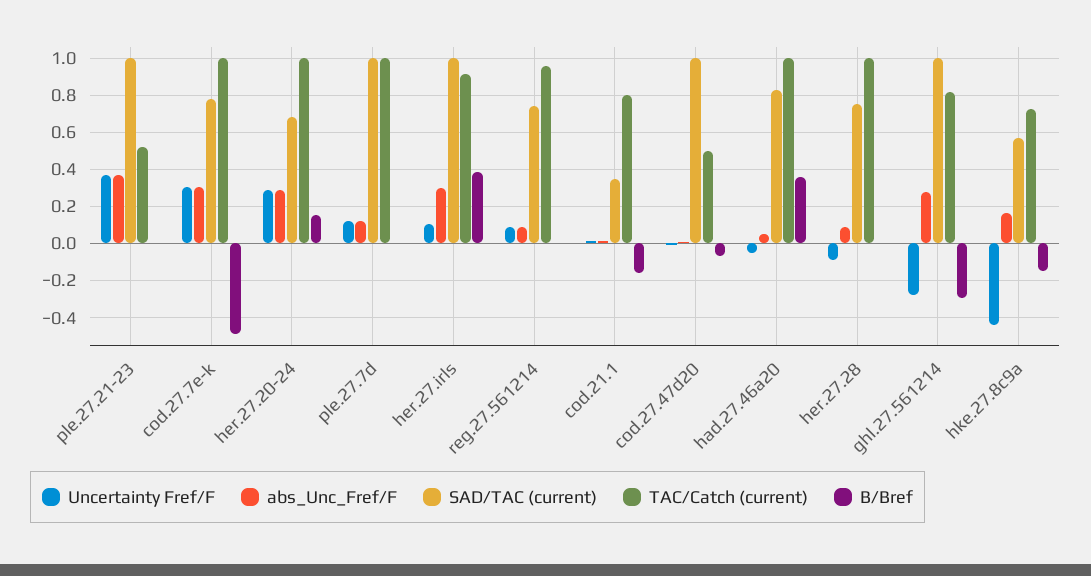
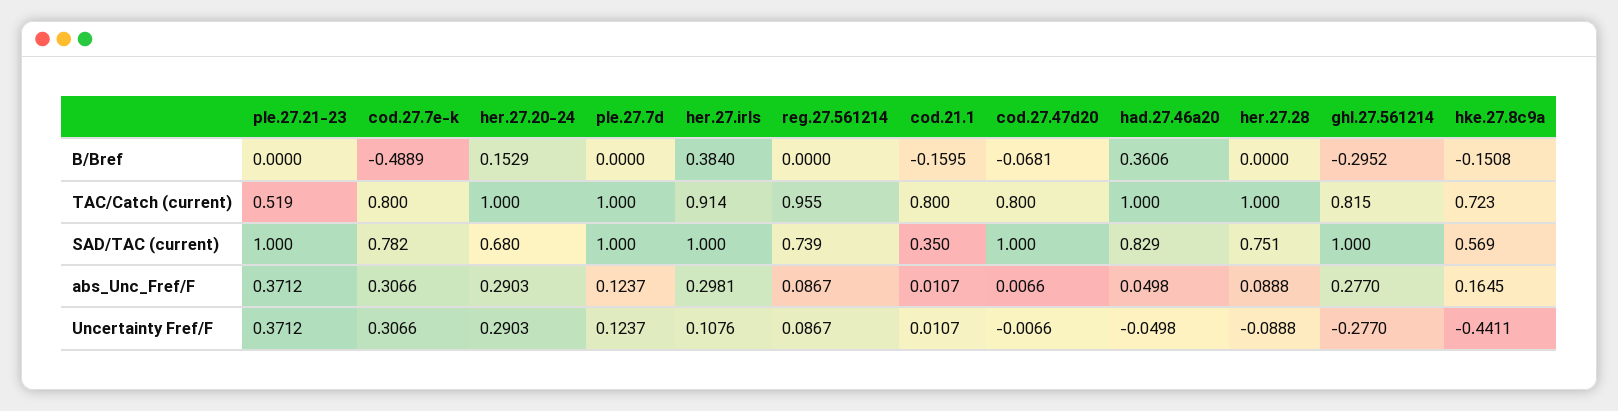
  {
    "Uncertainty Fref/F": {
      "ple.27.21-23": 0.3712,
      "cod.27.7e-k": 0.3066,
      "her.27.20-24": 0.2903,
      "ple.27.7d": 0.1237,
      "her.27.irls": 0.1076,
      "reg.27.561214": 0.0867,
      "cod.21.1": 0.0107,
      "cod.27.47d20": -0.0066,
      "had.27.46a20": -0.0498,
      "her.27.28": -0.0888,
      "ghl.27.561214": -0.277,
      "hke.27.8c9a": -0.4411
    },
    "abs_Unc_Fref/F": {
      "ple.27.21-23": 0.3712,
      "cod.27.7e-k": 0.3066,
      "her.27.20-24": 0.2903,
      "ple.27.7d": 0.1237,
      "her.27.irls": 0.2981,
      "reg.27.561214": 0.0867,
      "cod.21.1": 0.0107,
      "cod.27.47d20": 0.0066,
      "had.27.46a20": 0.0498,
      "her.27.28": 0.0888,
      "ghl.27.561214": 0.277,
      "hke.27.8c9a": 0.1645
    },
    "SAD/TAC (current)": {
      "ple.27.21-23": 1,
      "cod.27.7e-k": 0.782,
      "her.27.20-24": 0.68,
      "ple.27.7d": 1,
      "her.27.irls": 1,
      "reg.27.561214": 0.739,
      "cod.21.1": 0.35,
      "cod.27.47d20": 1,
      "had.27.46a20": 0.829,
      "her.27.28": 0.751,
      "ghl.27.561214": 1,
      "hke.27.8c9a": 0.569
    },
    "TAC/Catch (current)": {
      "ple.27.21-23": 0.519,
-     "cod.27.7e-k": 1,
+     "cod.27.7e-k": 0.8,
      "her.27.20-24": 1,
      "ple.27.7d": 1,
      "her.27.irls": 0.914,
      "reg.27.561214": 0.955,
      "cod.21.1": 0.8,
-     "cod.27.47d20": 0.5,
+     "cod.27.47d20": 0.8,
      "had.27.46a20": 1,
      "her.27.28": 1,
      "ghl.27.561214": 0.815,
      "hke.27.8c9a": 0.723
    },
    "B/Bref": {
      "ple.27.21-23": 0,
      "cod.27.7e-k": -0.4889,
      "her.27.20-24": 0.1529,
      "ple.27.7d": 0,
      "her.27.irls": 0.384,
      "reg.27.561214": 0,
      "cod.21.1": -0.1595,
      "cod.27.47d20": -0.0681,
      "had.27.46a20": 0.3606,
      "her.27.28": 0,
      "ghl.27.561214": -0.2952,
      "hke.27.8c9a": -0.1508
    }
  }

